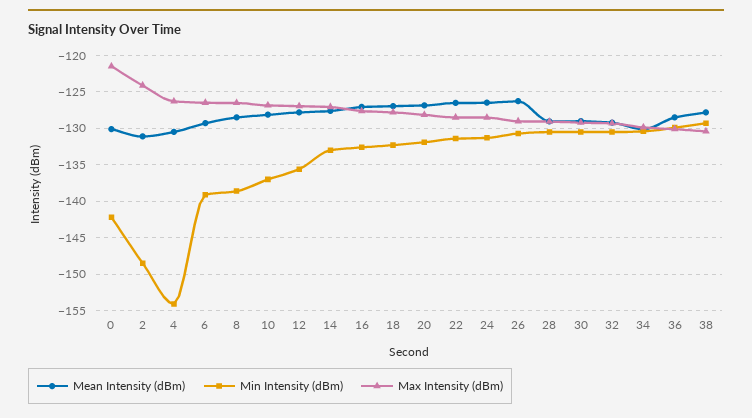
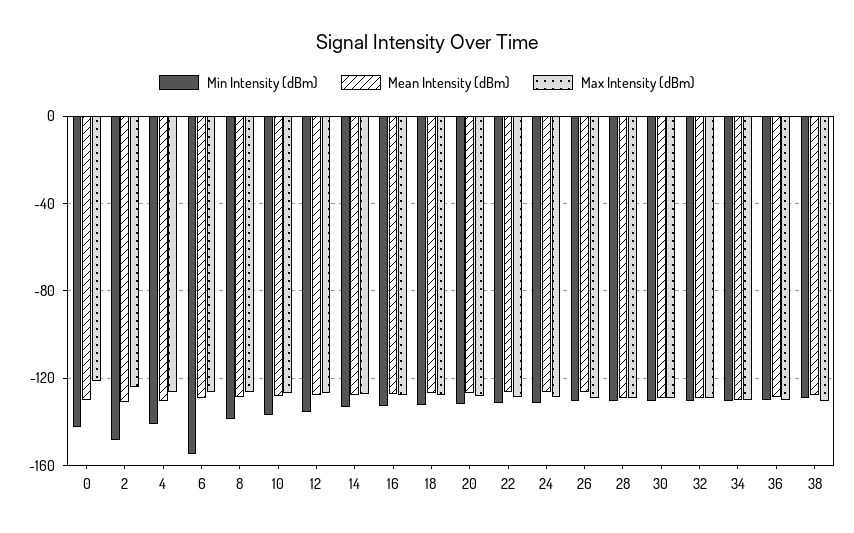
  {
    "Mean Intensity (dBm)": {
      "0": -130,
      "2": -131,
      "4": -130,
      "6": -129,
      "8": -129,
      "10": -128,
      "12": -128,
      "14": -128,
      "16": -127,
      "18": -127,
      "20": -127,
      "22": -127,
      "24": -126,
      "26": -126,
      "28": -129,
      "30": -129,
      "32": -129,
      "34": -130,
      "36": -129,
      "38": -128
    },
    "Min Intensity (dBm)": {
      "0": -142,
      "2": -149,
-     "4": -154,
+     "4": -140,
-     "6": -139,
+     "6": -155,
      "8": -139,
      "10": -137,
      "12": -136,
      "14": -133,
      "16": -133,
      "18": -132,
      "20": -132,
      "22": -131,
      "24": -131,
      "26": -131,
      "28": -131,
      "30": -131,
      "32": -131,
      "34": -130,
      "36": -130,
      "38": -129
    },
    "Max Intensity (dBm)": {
      "0": -121,
      "2": -124,
      "4": -126,
      "6": -126,
      "8": -127,
      "10": -127,
      "12": -127,
      "14": -127,
      "16": -128,
      "18": -128,
      "20": -128,
      "22": -129,
      "24": -129,
      "26": -129,
      "28": -129,
      "30": -129,
      "32": -129,
      "34": -130,
      "36": -130,
      "38": -130
    }
  }

